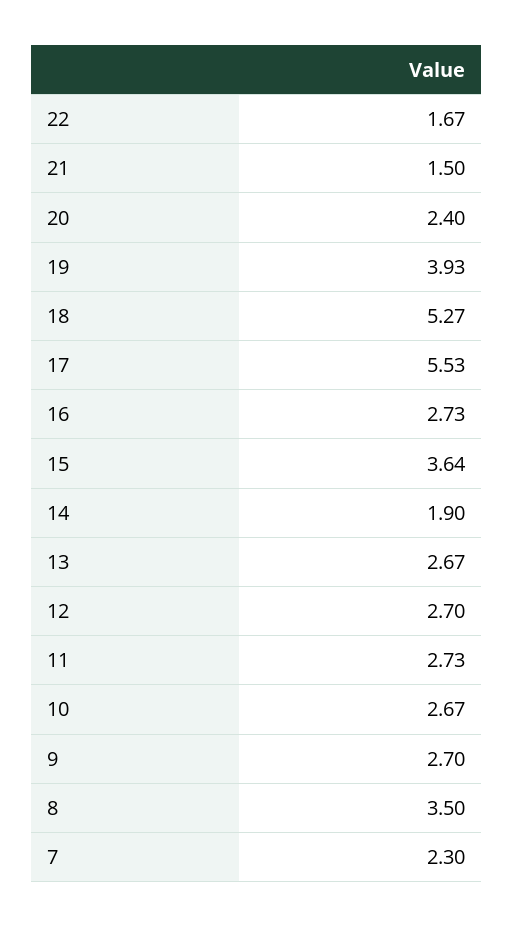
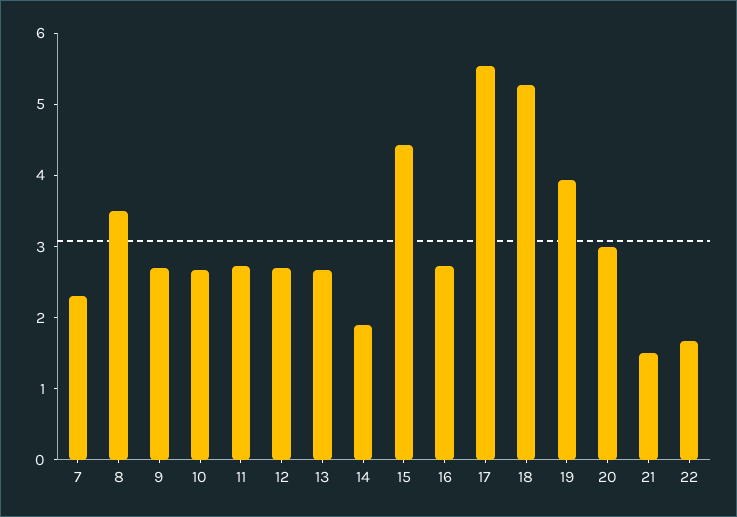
  {
    "22": 1.67,
    "21": 1.5,
-   "20": 2.4,
+   "20": 3,
    "19": 3.93,
    "18": 5.27,
    "17": 5.53,
    "16": 2.73,
-   "15": 3.64,
+   "15": 4.4,
    "14": 1.9,
    "13": 2.67,
    "12": 2.7,
    "11": 2.73,
    "10": 2.67,
    "9": 2.7,
    "8": 3.5,
    "7": 2.3
  }

